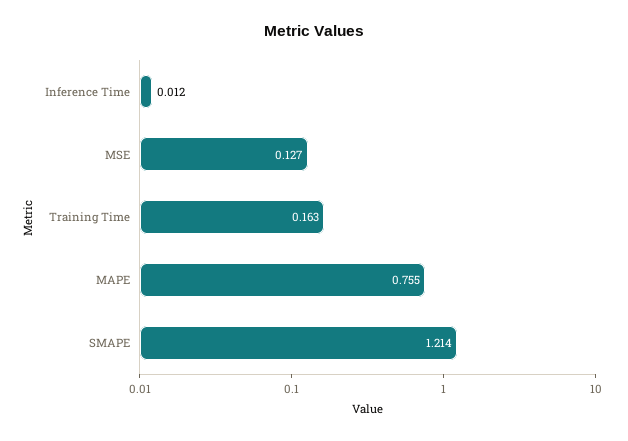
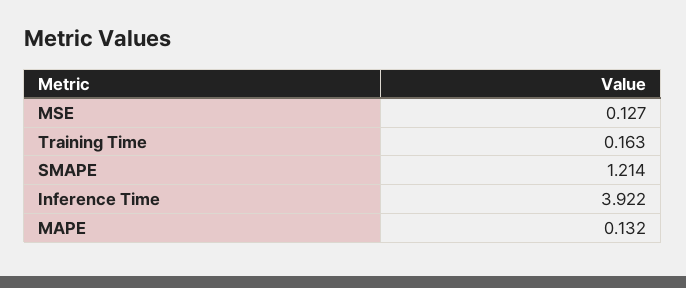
  {
-   "Inference Time": 0.012,
+   "Inference Time": 3.922,
    "MSE": 0.127,
    "Training Time": 0.163,
-   "MAPE": 0.755,
+   "MAPE": 0.132,
    "SMAPE": 1.214
  }

